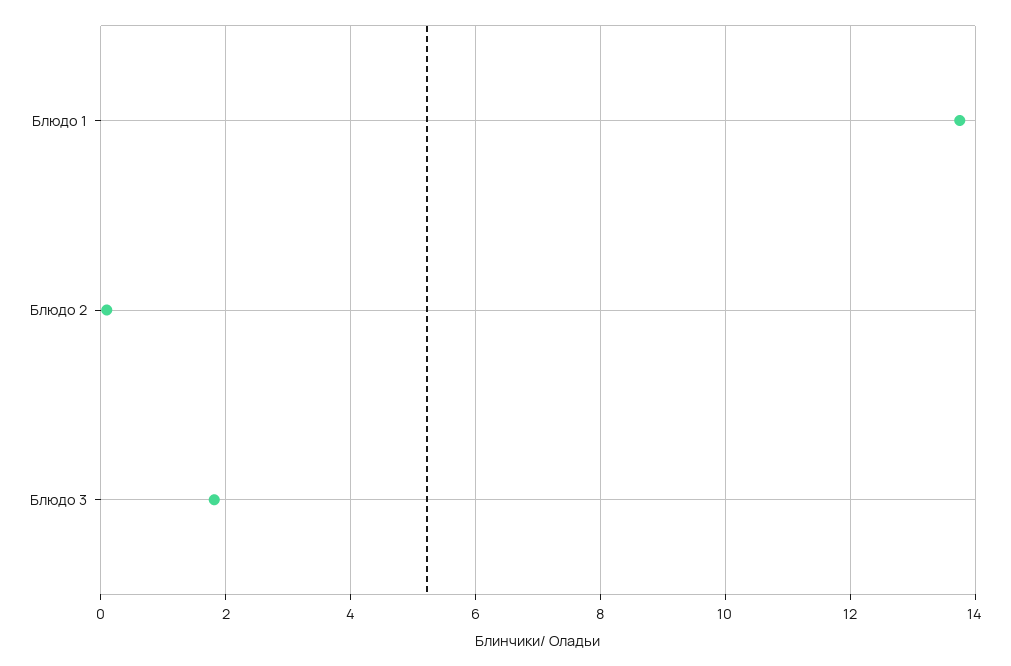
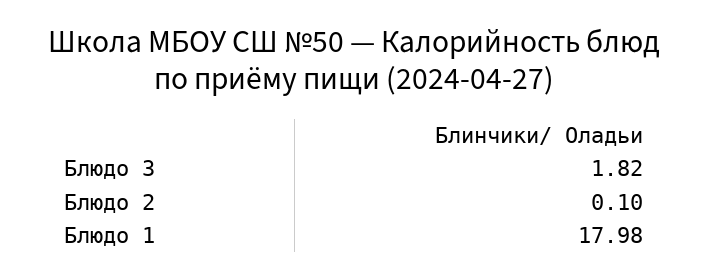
  {
-   "Блюдо 1": 13.8,
+   "Блюдо 1": 17.98,
    "Блюдо 2": 0.1,
    "Блюдо 3": 1.82
  }

